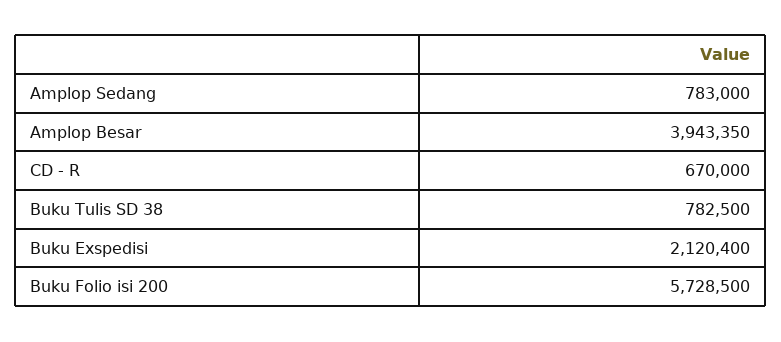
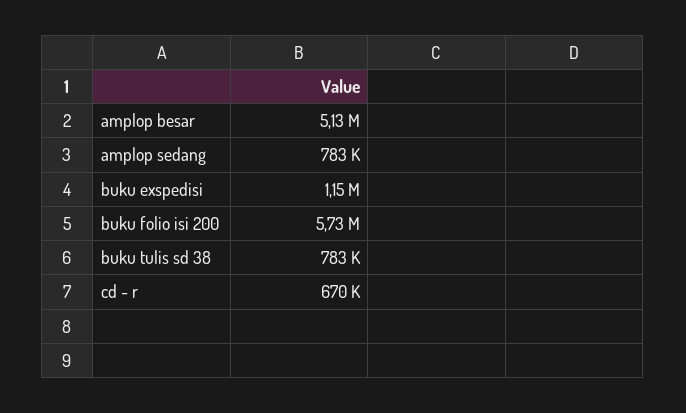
  {
    "Amplop Sedang": 783000,
-   "Amplop Besar": 3943350,
+   "Amplop Besar": 5130000,
    "CD - R": 670000,
    "Buku Tulis SD 38": 782500,
-   "Buku Exspedisi": 2120400,
+   "Buku Exspedisi": 1150000,
    "Buku Folio isi 200": 5728500
  }

